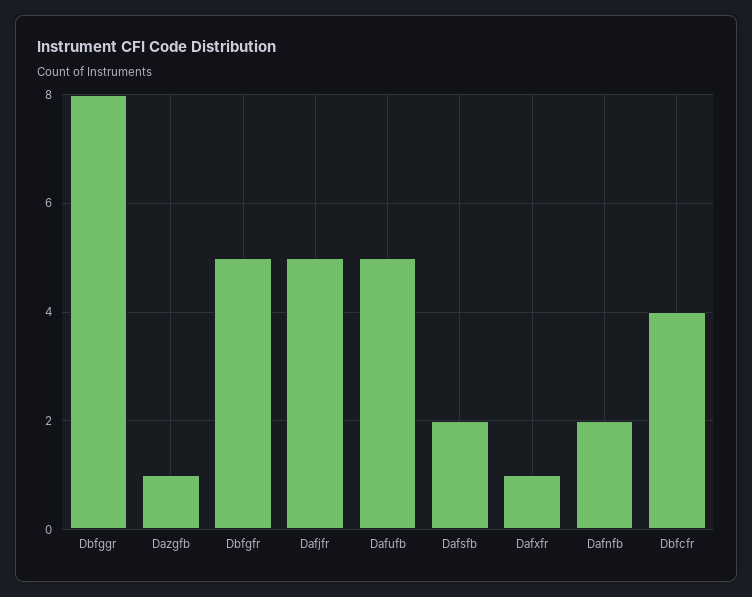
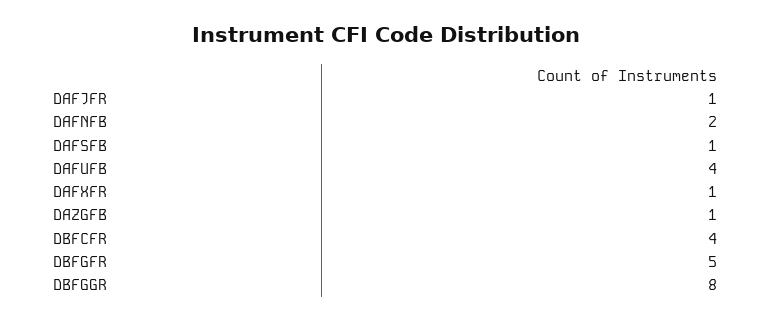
  {
    "Dbfggr": 8,
    "Dazgfb": 1,
    "Dbfgfr": 5,
-   "Dafjfr": 5,
+   "Dafjfr": 1,
-   "Dafufb": 5,
+   "Dafufb": 4,
-   "Dafsfb": 2,
+   "Dafsfb": 1,
    "Dafxfr": 1,
    "Dafnfb": 2,
    "Dbfcfr": 4
  }

